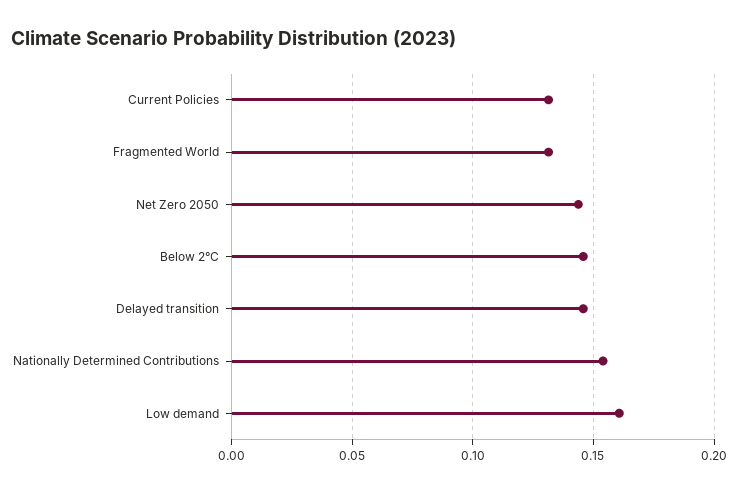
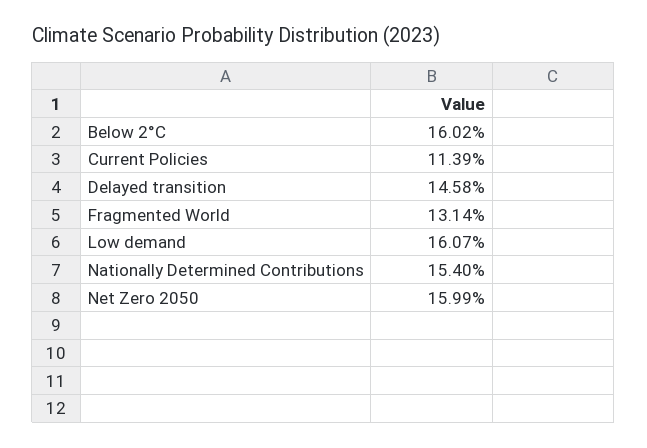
  {
-   "Current Policies": 0.13,
+   "Current Policies": 0.1139,
    "Fragmented World": 0.1314,
-   "Net Zero 2050": 0.145,
+   "Net Zero 2050": 0.1599,
-   "Below 2°C": 0.145,
+   "Below 2°C": 0.1602,
    "Delayed transition": 0.1458,
    "Nationally Determined Contributions": 0.154,
    "Low demand": 0.1607
  }

